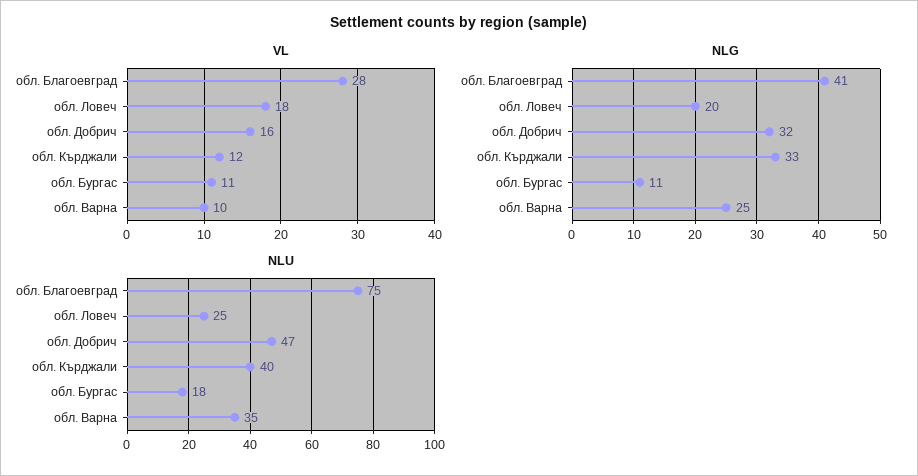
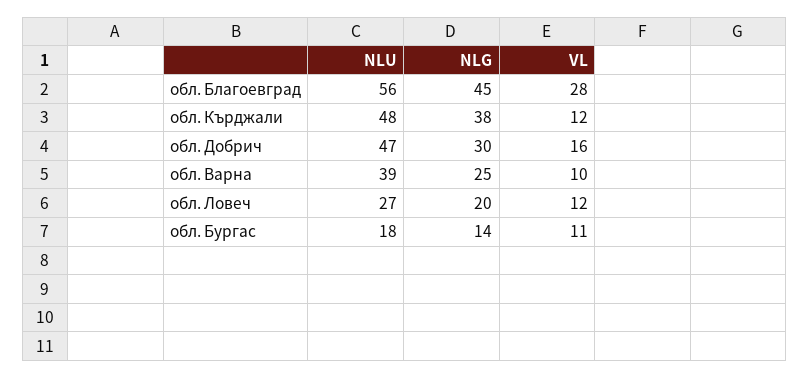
  {
    "VL": {
      "обл. Благоевград": 28,
-     "обл. Ловеч": 18,
+     "обл. Ловеч": 12,
      "обл. Добрич": 16,
      "обл. Кърджали": 12,
      "обл. Бургас": 11,
      "обл. Варна": 10
    },
    "NLG": {
-     "обл. Благоевград": 41,
+     "обл. Благоевград": 45,
      "обл. Ловеч": 20,
-     "обл. Добрич": 32,
+     "обл. Добрич": 30,
-     "обл. Кърджали": 33,
+     "обл. Кърджали": 38,
-     "обл. Бургас": 11,
+     "обл. Бургас": 14,
      "обл. Варна": 25
    },
    "NLU": {
-     "обл. Благоевград": 75,
+     "обл. Благоевград": 56,
-     "обл. Ловеч": 25,
+     "обл. Ловеч": 27,
      "обл. Добрич": 47,
-     "обл. Кърджали": 40,
+     "обл. Кърджали": 48,
      "обл. Бургас": 18,
-     "обл. Варна": 35
+     "обл. Варна": 39
    }
  }

